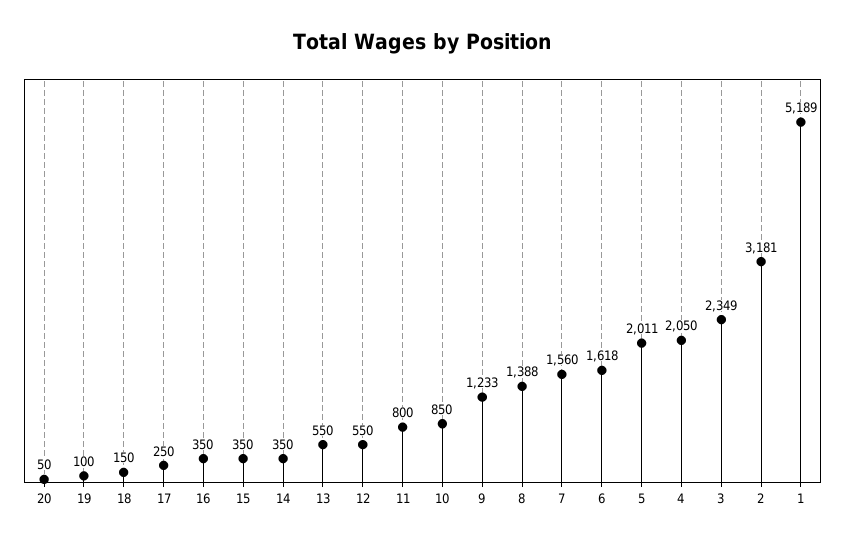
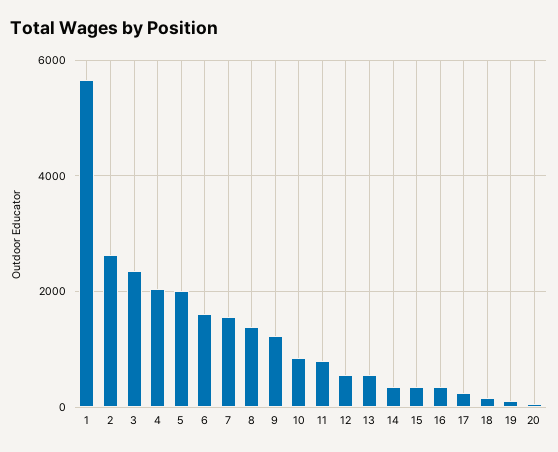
  {
    "20": 50,
    "19": 100,
    "18": 150,
    "17": 250,
    "16": 350,
    "15": 350,
    "14": 350,
    "13": 550,
    "12": 550,
    "11": 800,
    "10": 850,
    "9": 1233,
    "8": 1388,
    "7": 1560,
    "6": 1618,
    "5": 2011,
    "4": 2050,
    "3": 2349,
-   "2": 3181,
+   "2": 2600,
-   "1": 5189
+   "1": 5600
  }

